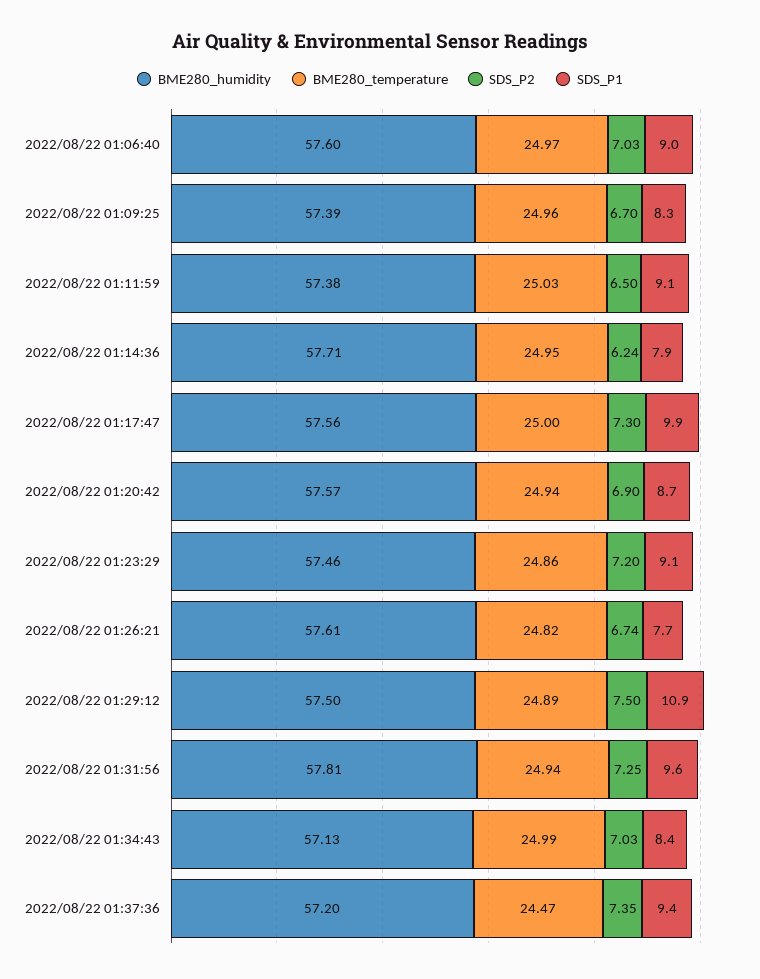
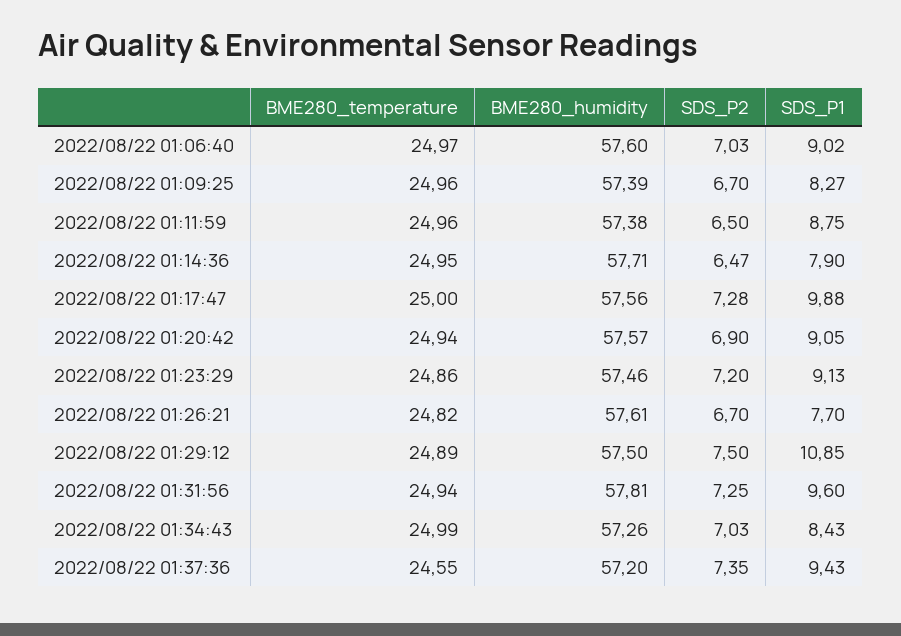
  {
    "BME280_humidity": {
      "2022/08/22 01:06:40": 57.6,
      "2022/08/22 01:09:25": 57.39,
      "2022/08/22 01:11:59": 57.38,
      "2022/08/22 01:14:36": 57.71,
      "2022/08/22 01:17:47": 57.56,
      "2022/08/22 01:20:42": 57.57,
      "2022/08/22 01:23:29": 57.46,
      "2022/08/22 01:26:21": 57.61,
      "2022/08/22 01:29:12": 57.5,
      "2022/08/22 01:31:56": 57.81,
-     "2022/08/22 01:34:43": 57.13,
+     "2022/08/22 01:34:43": 57.26,
      "2022/08/22 01:37:36": 57.2
    },
    "BME280_temperature": {
      "2022/08/22 01:06:40": 24.97,
      "2022/08/22 01:09:25": 24.96,
-     "2022/08/22 01:11:59": 25.03,
+     "2022/08/22 01:11:59": 24.96,
      "2022/08/22 01:14:36": 24.95,
      "2022/08/22 01:17:47": 25,
      "2022/08/22 01:20:42": 24.94,
      "2022/08/22 01:23:29": 24.86,
      "2022/08/22 01:26:21": 24.82,
      "2022/08/22 01:29:12": 24.89,
      "2022/08/22 01:31:56": 24.94,
      "2022/08/22 01:34:43": 24.99,
-     "2022/08/22 01:37:36": 24.47
+     "2022/08/22 01:37:36": 24.55
    },
    "SDS_P2": {
      "2022/08/22 01:06:40": 7.03,
      "2022/08/22 01:09:25": 6.7,
      "2022/08/22 01:11:59": 6.5,
-     "2022/08/22 01:14:36": 6.24,
+     "2022/08/22 01:14:36": 6.47,
-     "2022/08/22 01:17:47": 7.3,
+     "2022/08/22 01:17:47": 7.28,
      "2022/08/22 01:20:42": 6.9,
      "2022/08/22 01:23:29": 7.2,
-     "2022/08/22 01:26:21": 6.74,
+     "2022/08/22 01:26:21": 6.7,
      "2022/08/22 01:29:12": 7.5,
      "2022/08/22 01:31:56": 7.25,
      "2022/08/22 01:34:43": 7.03,
      "2022/08/22 01:37:36": 7.35
    },
    "SDS_P1": {
      "2022/08/22 01:06:40": 9.02,
      "2022/08/22 01:09:25": 8.27,
-     "2022/08/22 01:11:59": 9.1,
+     "2022/08/22 01:11:59": 8.75,
      "2022/08/22 01:14:36": 7.9,
      "2022/08/22 01:17:47": 9.88,
-     "2022/08/22 01:20:42": 8.7,
+     "2022/08/22 01:20:42": 9.05,
      "2022/08/22 01:23:29": 9.13,
      "2022/08/22 01:26:21": 7.7,
      "2022/08/22 01:29:12": 10.85,
      "2022/08/22 01:31:56": 9.6,
      "2022/08/22 01:34:43": 8.43,
      "2022/08/22 01:37:36": 9.43
    }
  }

